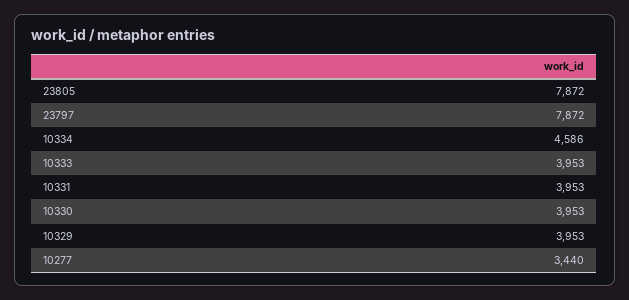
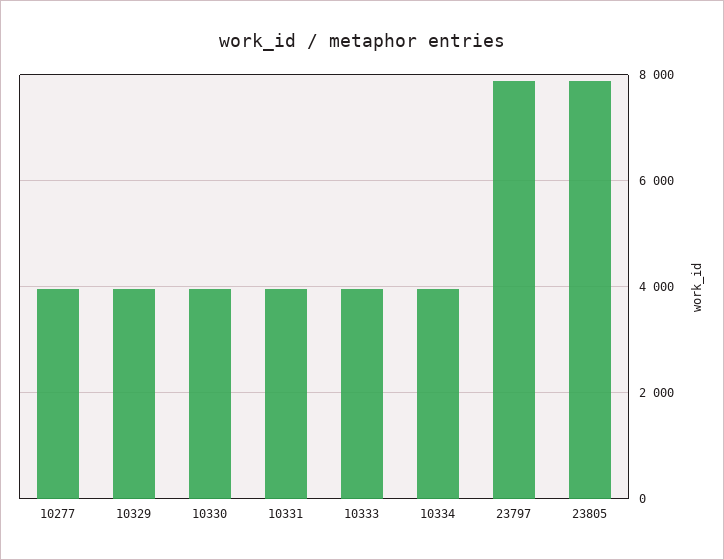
  {
    "23805": 7872,
    "23797": 7872,
-   "10334": 4586,
+   "10334": 4000,
    "10333": 3953,
    "10331": 3953,
    "10330": 3953,
    "10329": 3953,
-   "10277": 3440
+   "10277": 4000
  }

